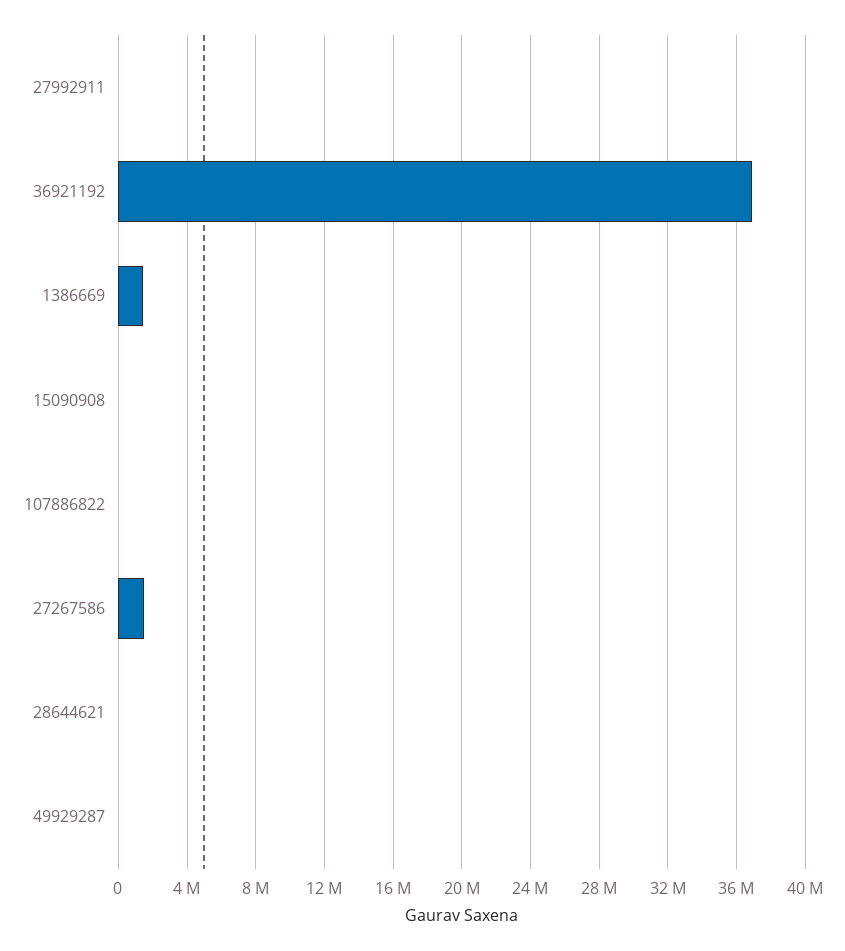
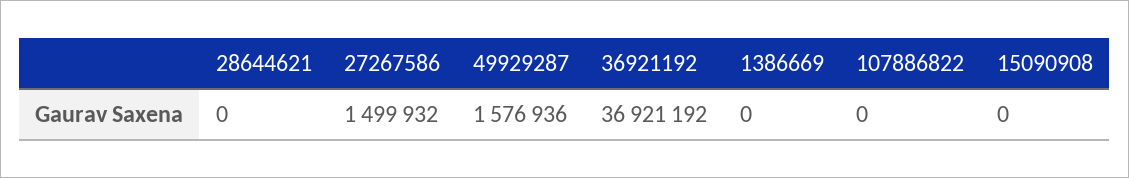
  {
-   "27992911": 0,
    "36921192": 36921192,
-   "1386669": 1500000,
+   "1386669": 0,
    "15090908": 0,
    "107886822": 0,
    "27267586": 1499932,
    "28644621": 0,
-   "49929287": 0
+   "49929287": 1576936
  }

